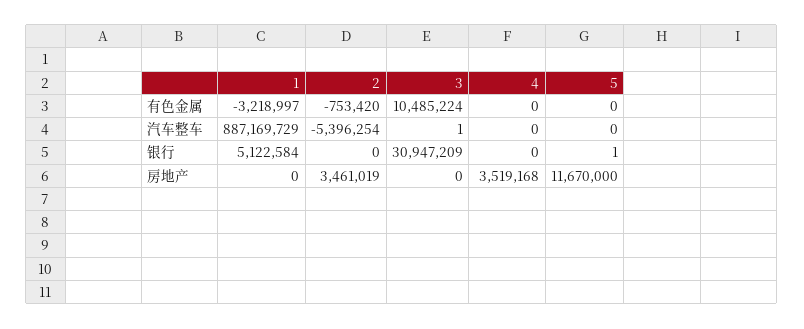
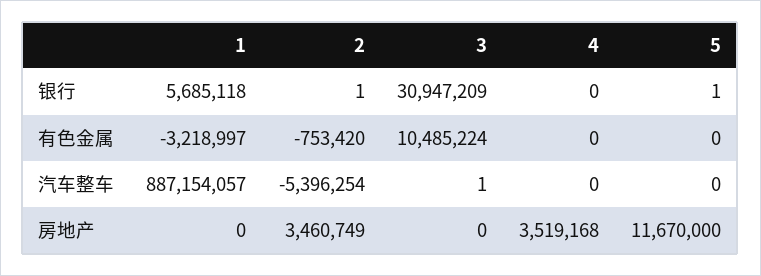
  {
    "1": {
      "有色金属": -3218997,
-     "汽车整车": 887169729,
+     "汽车整车": 887154057,
-     "银行": 5122584,
+     "银行": 5685118,
      "房地产": 0
    },
    "2": {
      "有色金属": -753420,
      "汽车整车": -5396254,
-     "银行": 0,
+     "银行": 1,
-     "房地产": 3461019
+     "房地产": 3460749
    },
    "3": {
      "有色金属": 10485224,
      "汽车整车": 1,
      "银行": 30947209,
      "房地产": 0
    },
    "4": {
      "有色金属": 0,
      "汽车整车": 0,
      "银行": 0,
      "房地产": 3519168
    },
    "5": {
      "有色金属": 0,
      "汽车整车": 0,
      "银行": 1,
      "房地产": 11670000
    }
  }

